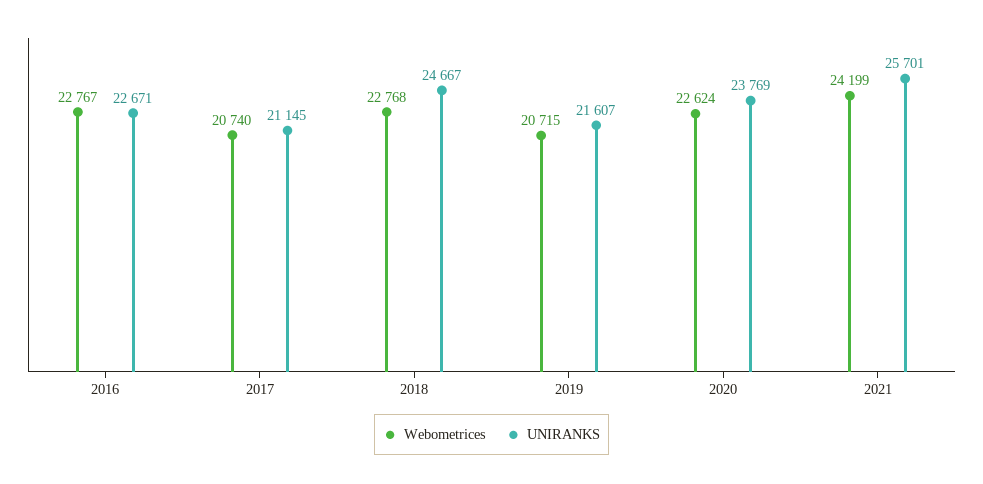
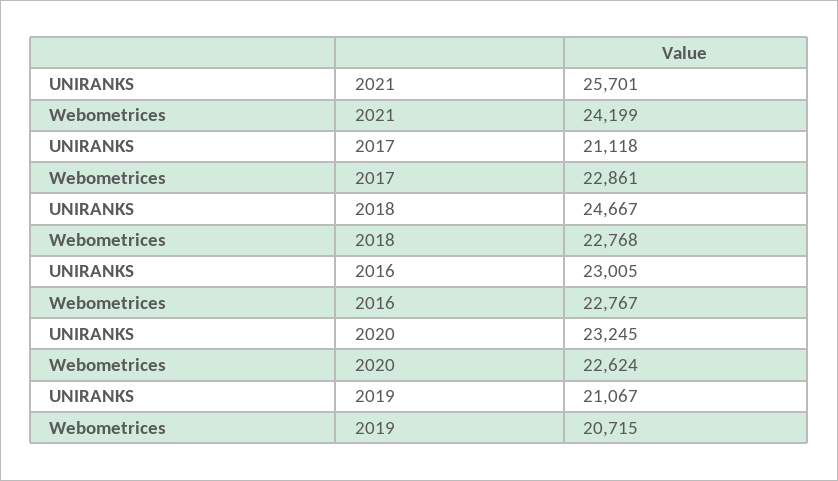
  {
    "Webometrices": {
      "2016": 22767,
-     "2017": 20740,
+     "2017": 22861,
      "2018": 22768,
      "2019": 20715,
      "2020": 22624,
      "2021": 24199
    },
    "UNIRANKS": {
-     "2016": 22671,
+     "2016": 23005,
-     "2017": 21145,
+     "2017": 21118,
      "2018": 24667,
-     "2019": 21607,
+     "2019": 21067,
-     "2020": 23769,
+     "2020": 23245,
      "2021": 25701
    }
  }

